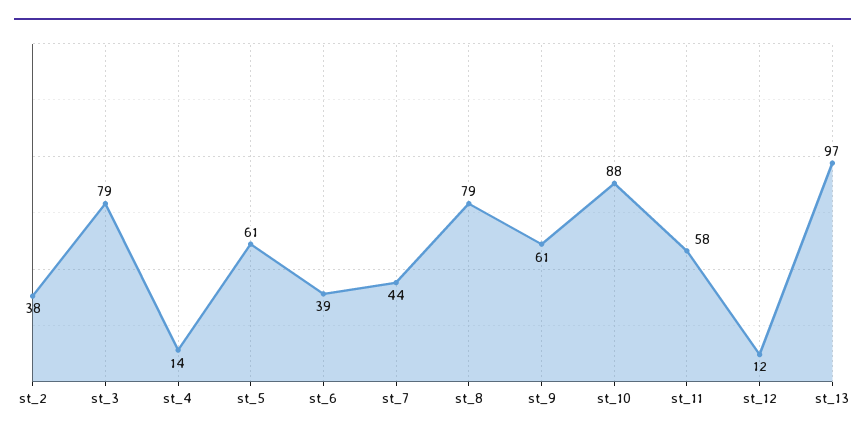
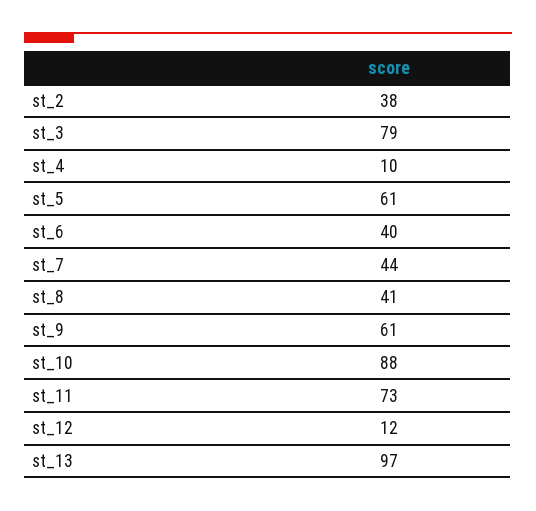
  {
    "st_2": 38,
    "st_3": 79,
-   "st_4": 14,
+   "st_4": 10,
    "st_5": 61,
-   "st_6": 39,
+   "st_6": 40,
    "st_7": 44,
-   "st_8": 79,
+   "st_8": 41,
    "st_9": 61,
    "st_10": 88,
-   "st_11": 58,
+   "st_11": 73,
    "st_12": 12,
    "st_13": 97
  }

